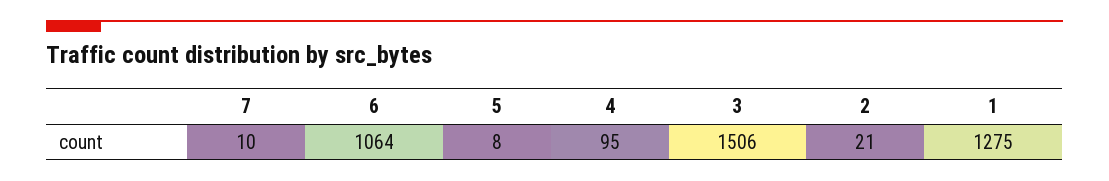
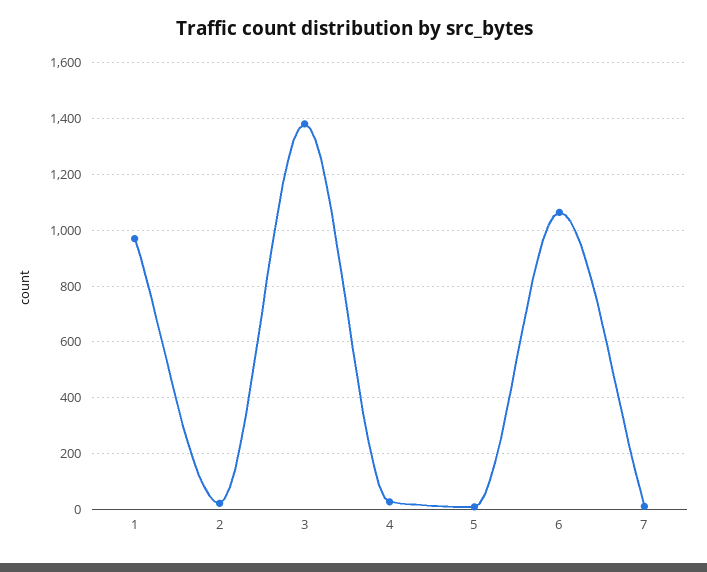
  {
    "7": 10,
    "6": 1064,
    "5": 8,
-   "4": 95,
+   "4": 25,
-   "3": 1506,
+   "3": 1375,
    "2": 21,
-   "1": 1275
+   "1": 975
  }

